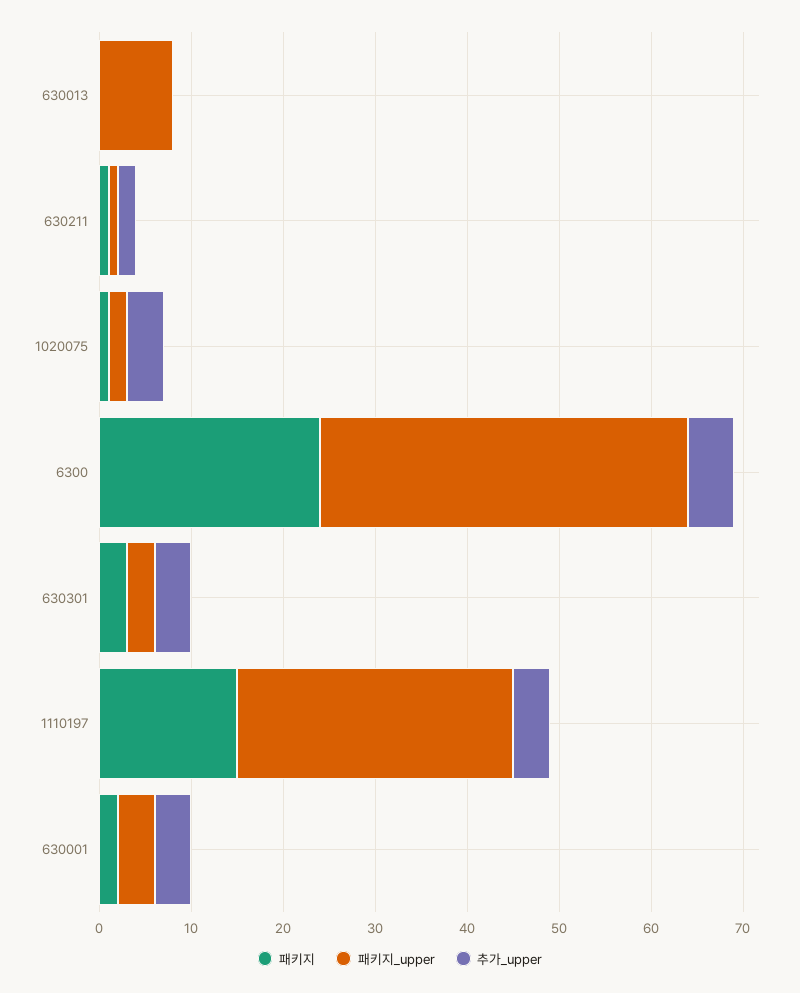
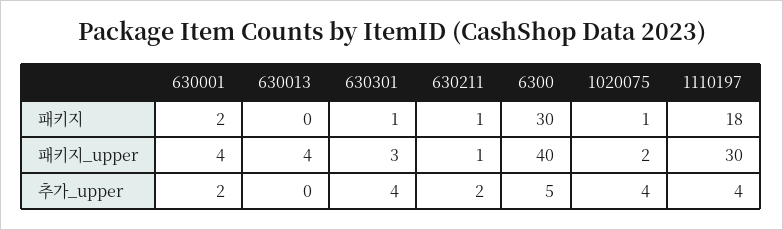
  {
    "패키지": {
      "630013": 0,
      "630211": 1,
      "1020075": 1,
-     "6300": 24,
+     "6300": 30,
-     "630301": 3,
+     "630301": 1,
-     "1110197": 15,
+     "1110197": 18,
      "630001": 2
    },
    "패키지_upper": {
-     "630013": 8,
+     "630013": 4,
      "630211": 1,
      "1020075": 2,
      "6300": 40,
      "630301": 3,
      "1110197": 30,
      "630001": 4
    },
    "추가_upper": {
      "630013": 0,
      "630211": 2,
      "1020075": 4,
      "6300": 5,
      "630301": 4,
      "1110197": 4,
-     "630001": 4
+     "630001": 2
    }
  }

